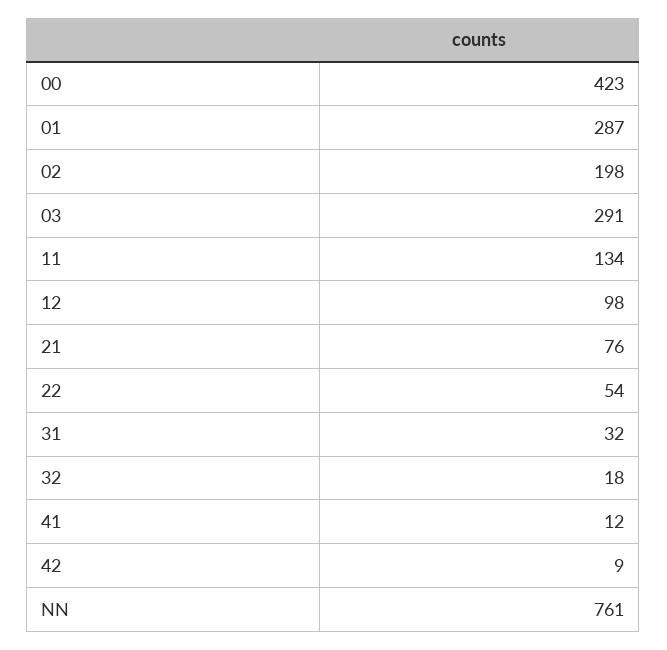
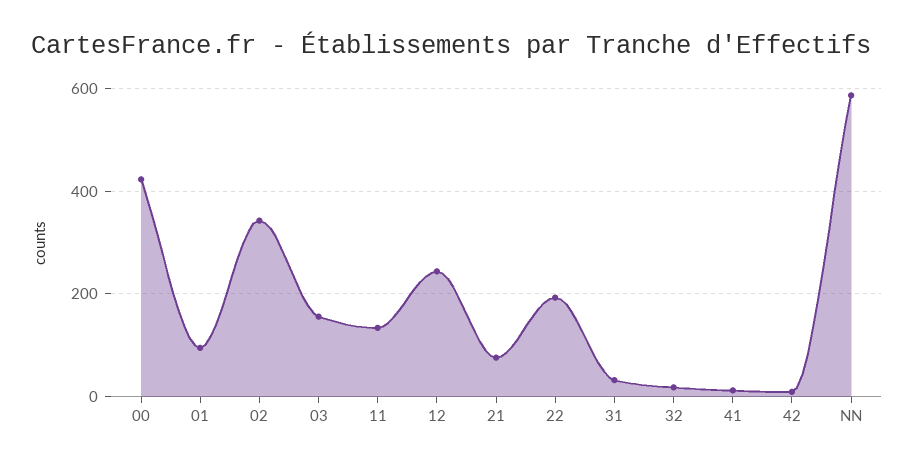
  {
    "00": 423,
-   "01": 287,
+   "01": 100,
-   "02": 198,
+   "02": 340,
-   "03": 291,
+   "03": 160,
    "11": 134,
-   "12": 98,
+   "12": 240,
    "21": 76,
-   "22": 54,
+   "22": 200,
    "31": 32,
    "32": 18,
    "41": 12,
    "42": 9,
-   "NN": 761
+   "NN": 580
  }

